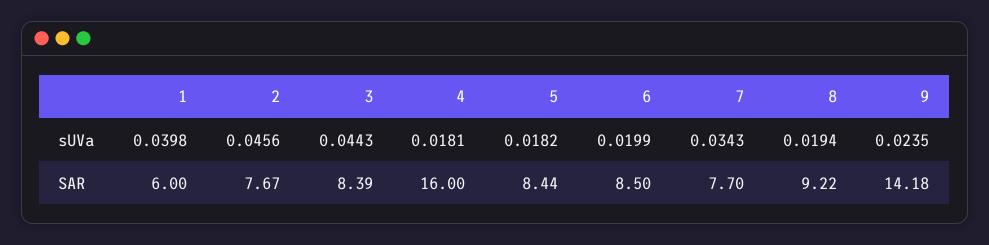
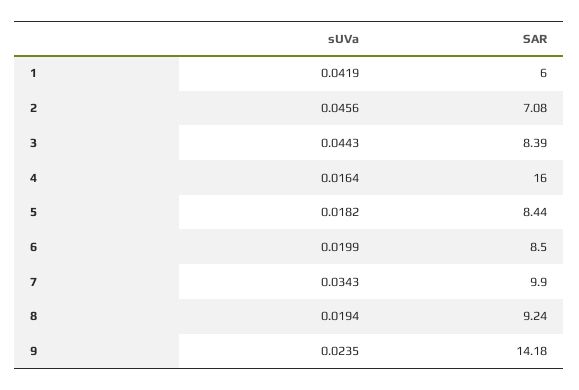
  {
    "1": {
-     "sUVa": 0.0398,
+     "sUVa": 0.0419,
      "SAR": 6
    },
    "2": {
      "sUVa": 0.0456,
-     "SAR": 7.67
+     "SAR": 7.08
    },
    "3": {
      "sUVa": 0.0443,
      "SAR": 8.39
    },
    "4": {
-     "sUVa": 0.0181,
+     "sUVa": 0.0164,
      "SAR": 16
    },
    "5": {
      "sUVa": 0.0182,
      "SAR": 8.44
    },
    "6": {
      "sUVa": 0.0199,
      "SAR": 8.5
    },
    "7": {
      "sUVa": 0.0343,
-     "SAR": 7.7
+     "SAR": 9.9
    },
    "8": {
      "sUVa": 0.0194,
-     "SAR": 9.22
+     "SAR": 9.24
    },
    "9": {
      "sUVa": 0.0235,
      "SAR": 14.18
    }
  }

